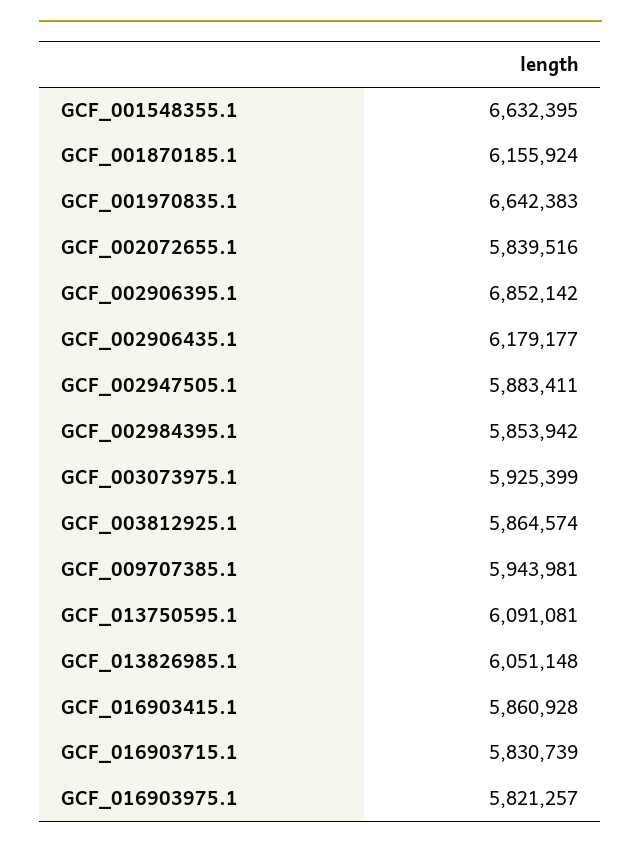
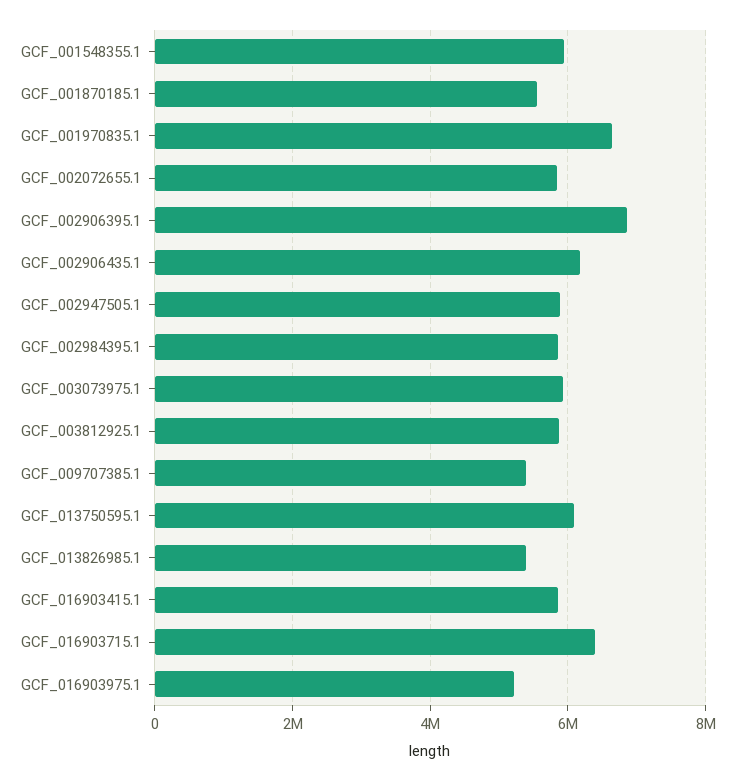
  {
-   "GCF_001548355.1": 6632395,
+   "GCF_001548355.1": 6000000,
-   "GCF_001870185.1": 6155924,
+   "GCF_001870185.1": 5600000,
    "GCF_001970835.1": 6642383,
    "GCF_002072655.1": 5839516,
    "GCF_002906395.1": 6852142,
    "GCF_002906435.1": 6179177,
    "GCF_002947505.1": 5883411,
    "GCF_002984395.1": 5853942,
    "GCF_003073975.1": 5925399,
    "GCF_003812925.1": 5864574,
-   "GCF_009707385.1": 5943981,
+   "GCF_009707385.1": 5400000,
    "GCF_013750595.1": 6091081,
-   "GCF_013826985.1": 6051148,
+   "GCF_013826985.1": 5400000,
    "GCF_016903415.1": 5860928,
-   "GCF_016903715.1": 5830739,
+   "GCF_016903715.1": 6400000,
-   "GCF_016903975.1": 5821257
+   "GCF_016903975.1": 5200000
  }

